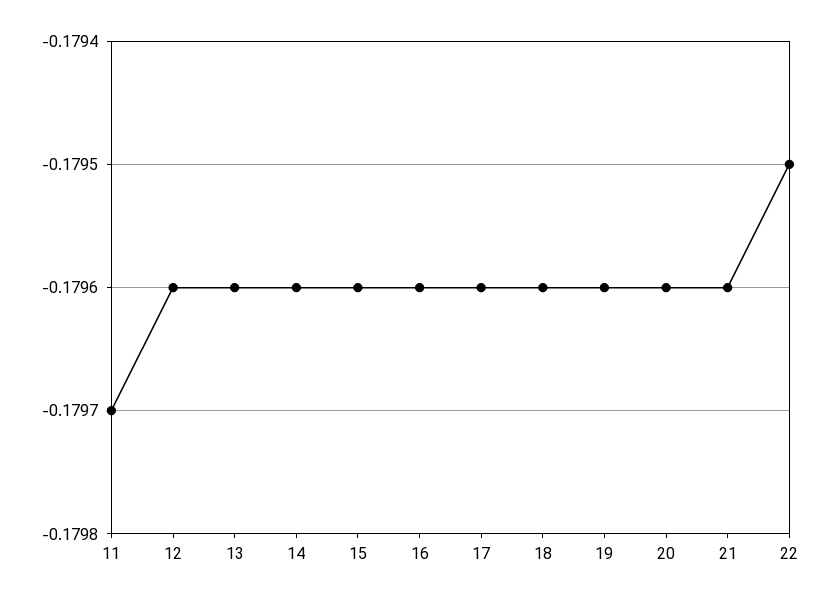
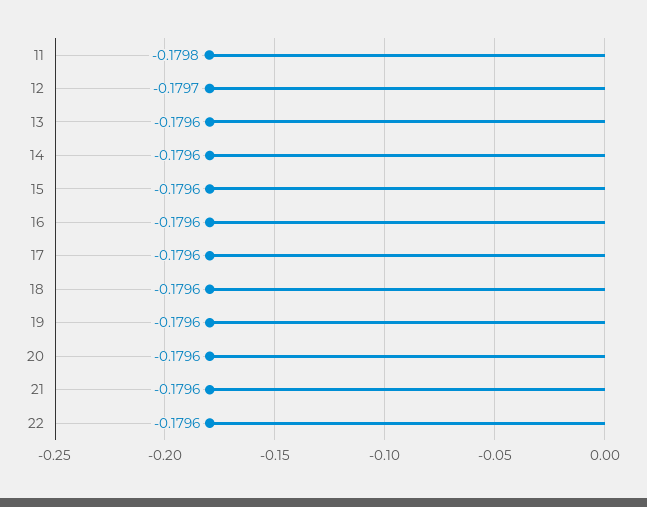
  {
-   "11": -0.1797,
+   "11": -0.1798,
-   "12": -0.1796,
+   "12": -0.1797,
    "13": -0.1796,
    "14": -0.1796,
    "15": -0.1796,
    "16": -0.1796,
    "17": -0.1796,
    "18": -0.1796,
    "19": -0.1796,
    "20": -0.1796,
    "21": -0.1796,
-   "22": -0.1795
+   "22": -0.1796
  }

